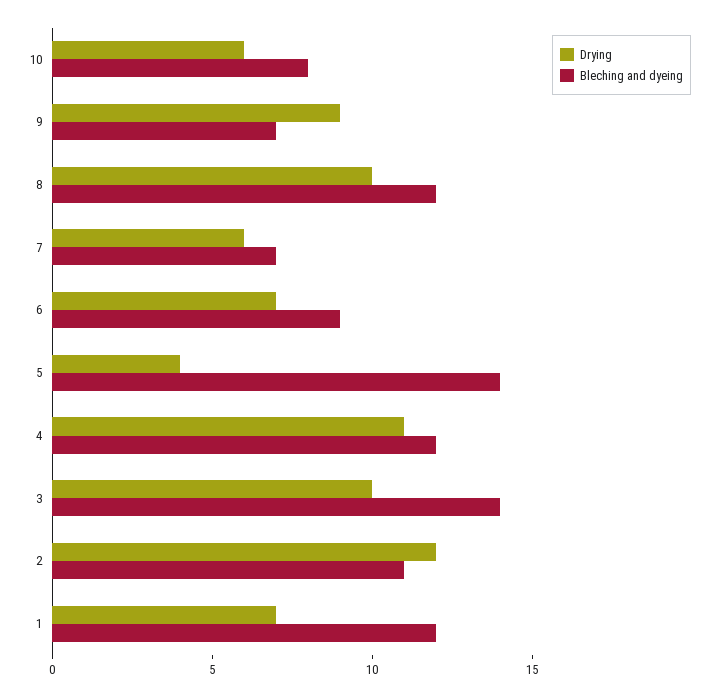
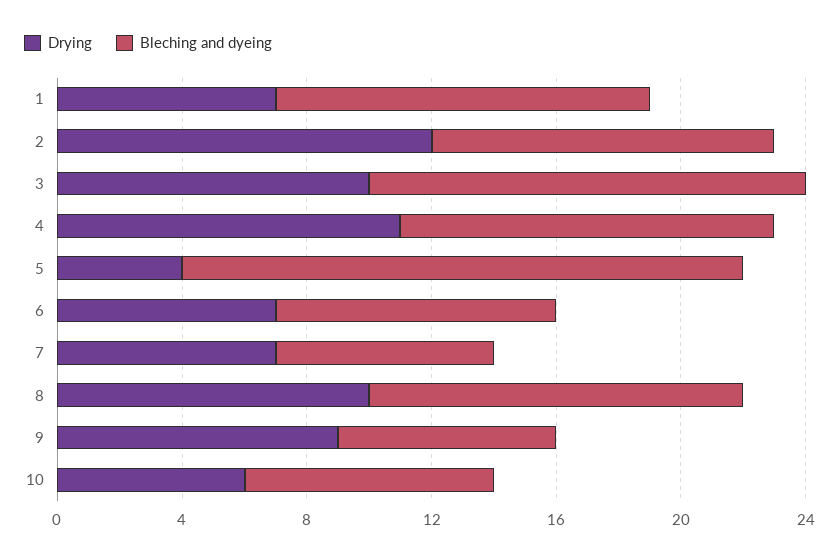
  {
    "Drying": {
      "10": 6,
      "9": 9,
      "8": 10,
-     "7": 6,
+     "7": 7,
      "6": 7,
      "5": 4,
      "4": 11,
      "3": 10,
      "2": 12,
      "1": 7
    },
    "Bleching and dyeing": {
      "10": 8,
      "9": 7,
      "8": 12,
      "7": 7,
      "6": 9,
-     "5": 14,
+     "5": 18,
      "4": 12,
      "3": 14,
      "2": 11,
      "1": 12
    }
  }

